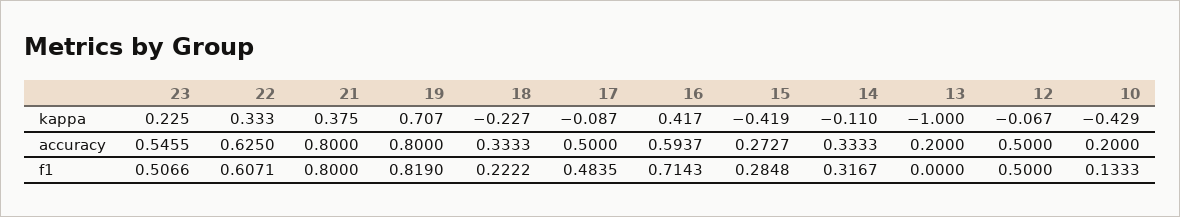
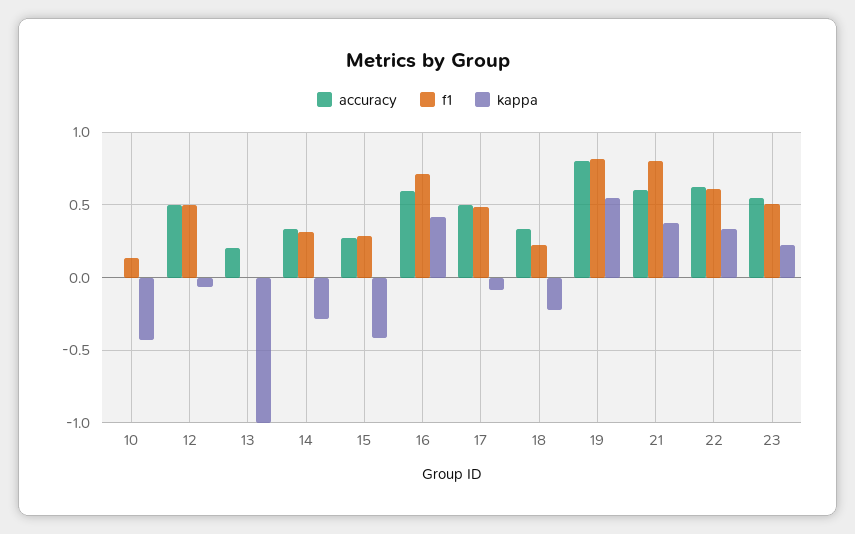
  {
    "kappa": {
      "23": 0.225,
      "22": 0.333,
      "21": 0.375,
-     "19": 0.707,
+     "19": 0.55,
      "18": -0.227,
      "17": -0.087,
      "16": 0.417,
      "15": -0.419,
-     "14": -0.11,
+     "14": -0.3,
      "13": -1,
      "12": -0.067,
      "10": -0.429
    },
    "accuracy": {
      "23": 0.5455,
      "22": 0.625,
-     "21": 0.8,
+     "21": 0.6,
      "19": 0.8,
      "18": 0.3333,
      "17": 0.5,
      "16": 0.5937,
      "15": 0.2727,
      "14": 0.3333,
      "13": 0.2,
      "12": 0.5,
-     "10": 0.2
+     "10": 0
    },
    "f1": {
      "23": 0.5066,
      "22": 0.6071,
      "21": 0.8,
      "19": 0.819,
      "18": 0.2222,
      "17": 0.4835,
      "16": 0.7143,
      "15": 0.2848,
      "14": 0.3167,
      "13": 0,
      "12": 0.5,
      "10": 0.1333
    }
  }

